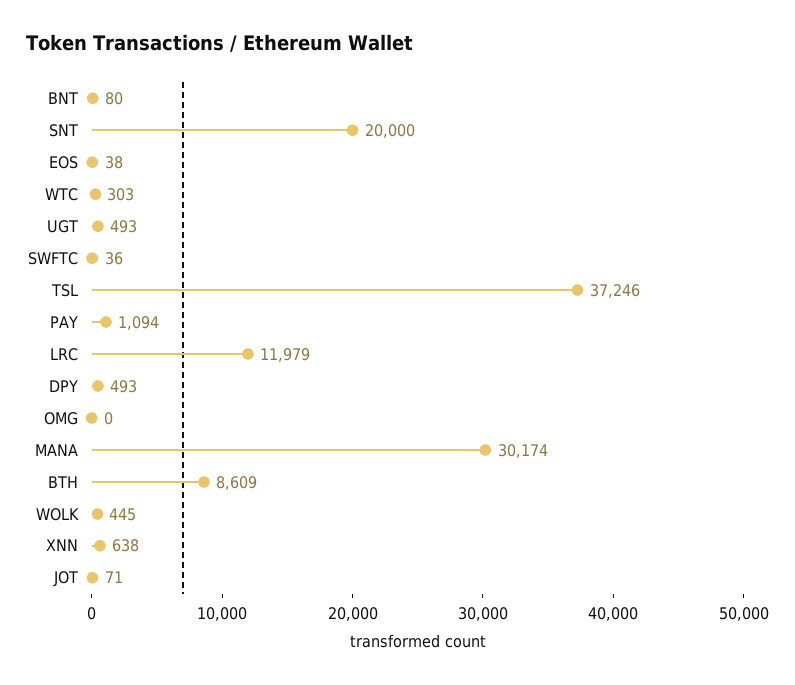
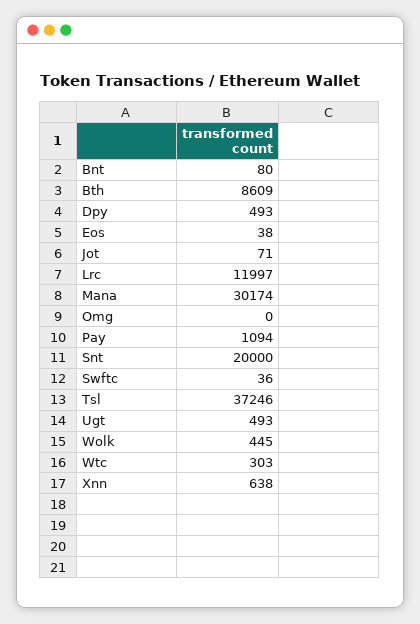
  {
    "BNT": 80,
    "SNT": 20000,
    "EOS": 38,
    "WTC": 303,
    "UGT": 493,
    "SWFTC": 36,
    "TSL": 37246,
    "PAY": 1094,
-   "LRC": 11979,
+   "LRC": 11997,
    "DPY": 493,
    "OMG": 0,
    "MANA": 30174,
    "BTH": 8609,
    "WOLK": 445,
    "XNN": 638,
    "JOT": 71
  }

